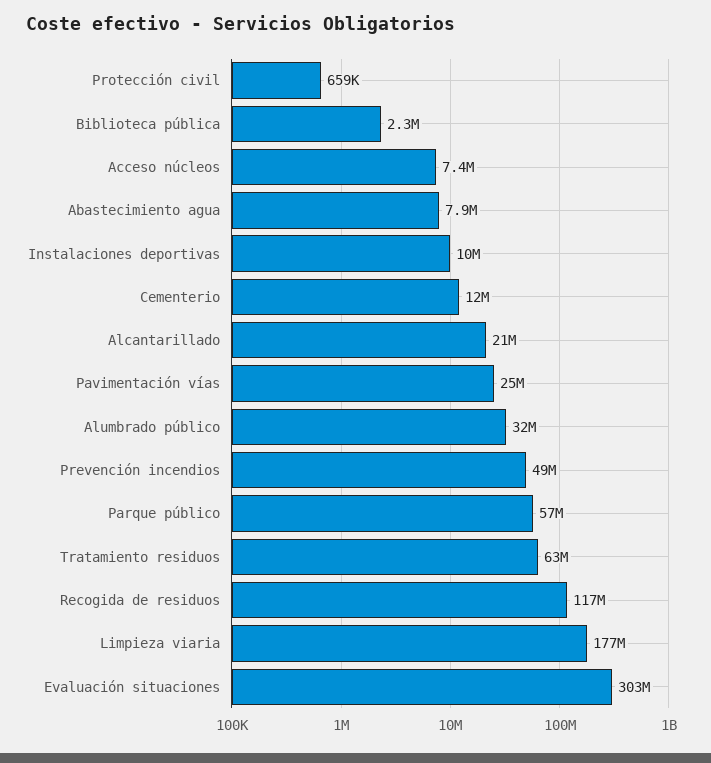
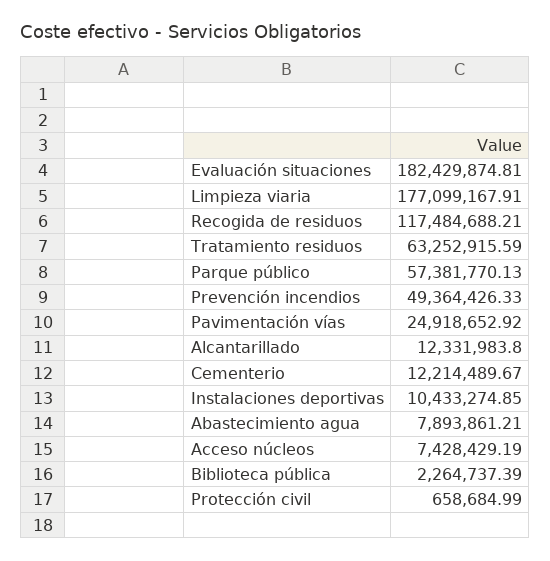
  {
    "Protección civil": 658684.99,
    "Biblioteca pública": 2264737.39,
    "Acceso núcleos": 7428429.19,
    "Abastecimiento agua": 7893861.21,
    "Instalaciones deportivas": 10433274.85,
    "Cementerio": 12214489.67,
-   "Alcantarillado": 21000000,
+   "Alcantarillado": 12331983.8,
    "Pavimentación vías": 24918652.92,
-   "Alumbrado público": 32000000,
    "Prevención incendios": 49364426.33,
    "Parque público": 57381770.13,
    "Tratamiento residuos": 63252915.59,
    "Recogida de residuos": 117484688.21,
    "Limpieza viaria": 177099167.91,
-   "Evaluación situaciones": 303000000
+   "Evaluación situaciones": 182429874.81
  }

